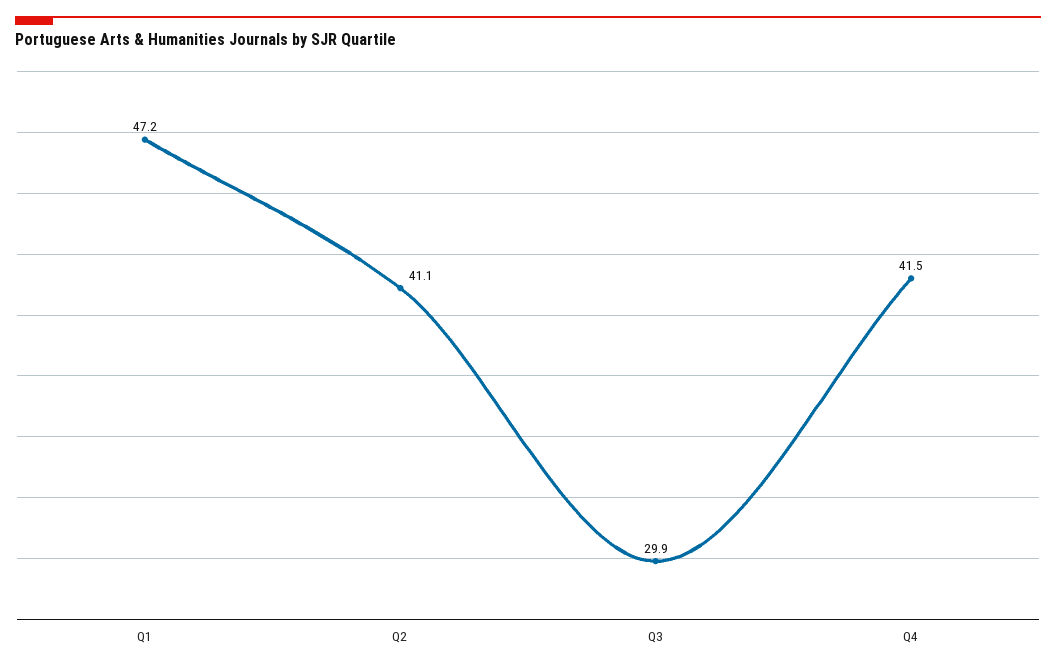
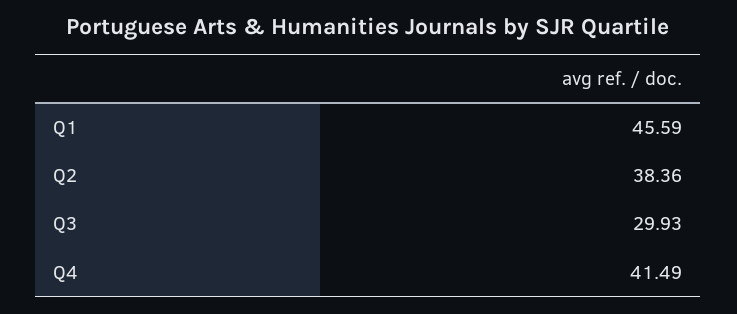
  {
-   "Q1": 47.2,
+   "Q1": 45.59,
-   "Q2": 41.1,
+   "Q2": 38.36,
    "Q3": 29.93,
    "Q4": 41.49
  }

